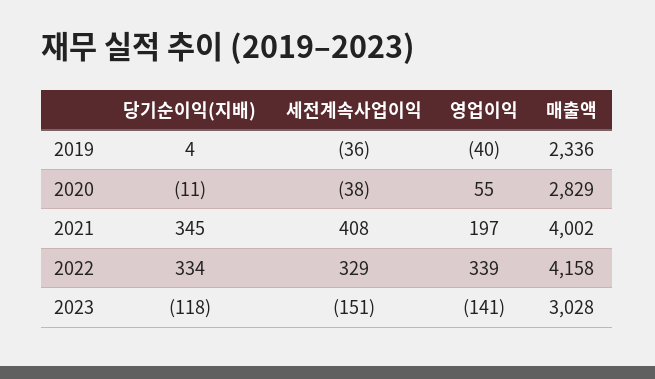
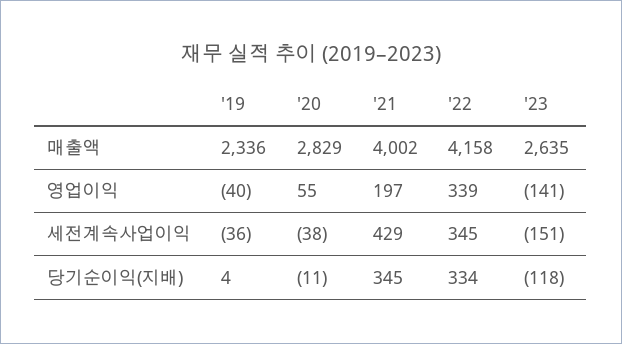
  {
    "당기순이익(지배)": {
      "2019": 4,
      "2020": -11,
      "2021": 345,
      "2022": 334,
      "2023": -118
    },
    "세전계속사업이익": {
      "2019": -36,
      "2020": -38,
-     "2021": 408,
+     "2021": 429,
-     "2022": 329,
+     "2022": 345,
      "2023": -151
    },
    "영업이익": {
      "2019": -40,
      "2020": 55,
      "2021": 197,
      "2022": 339,
      "2023": -141
    },
    "매출액": {
      "2019": 2336,
      "2020": 2829,
      "2021": 4002,
      "2022": 4158,
-     "2023": 3028
+     "2023": 2635
    }
  }

